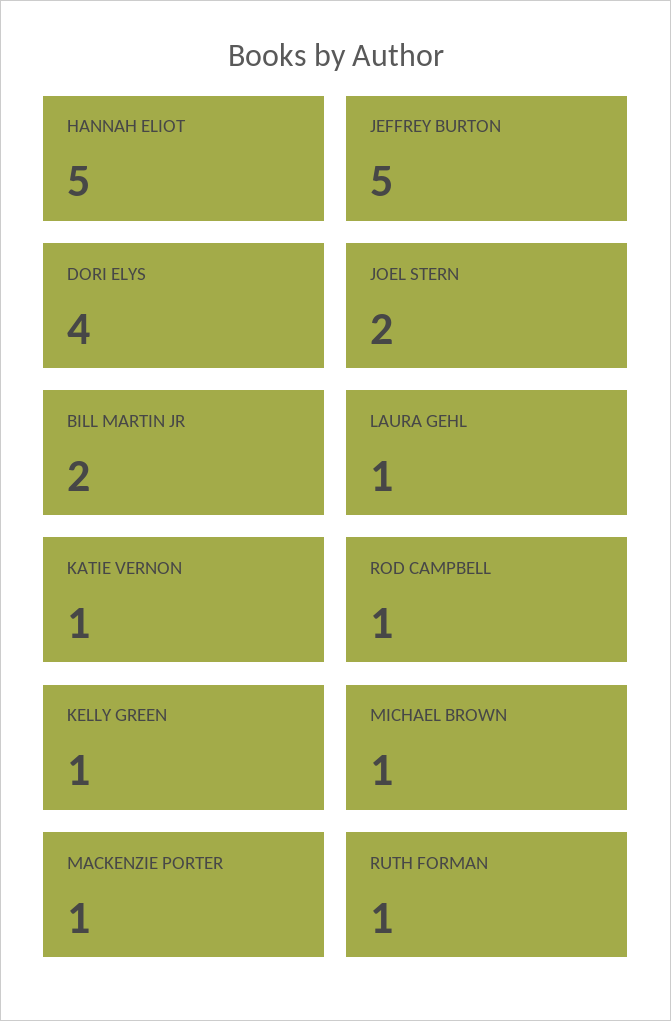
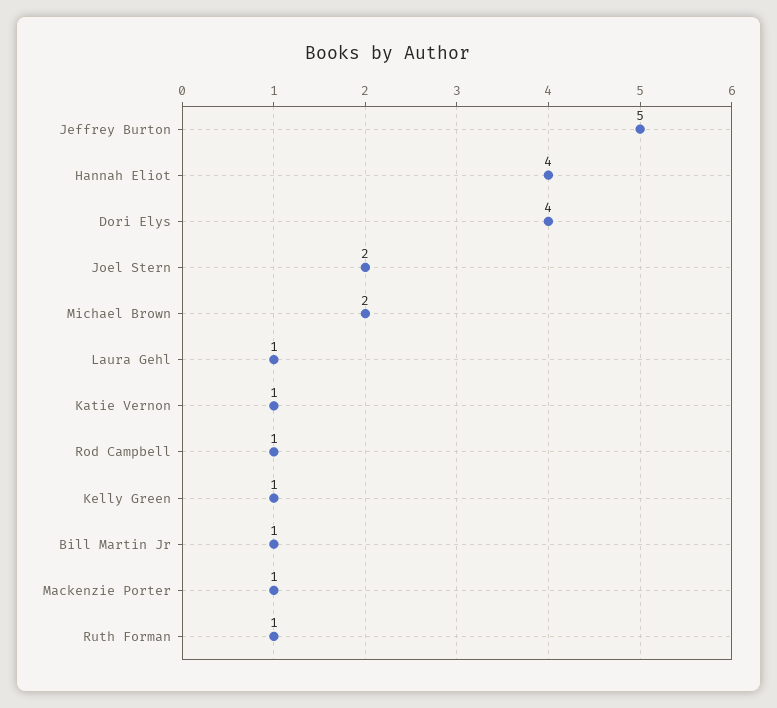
  {
-   "HANNAH ELIOT": 5,
+   "HANNAH ELIOT": 4,
    "JEFFREY BURTON": 5,
    "DORI ELYS": 4,
    "JOEL STERN": 2,
-   "BILL MARTIN JR": 2,
+   "BILL MARTIN JR": 1,
    "LAURA GEHL": 1,
    "KATIE VERNON": 1,
    "ROD CAMPBELL": 1,
    "KELLY GREEN": 1,
-   "MICHAEL BROWN": 1,
+   "MICHAEL BROWN": 2,
    "MACKENZIE PORTER": 1,
    "RUTH FORMAN": 1
  }

